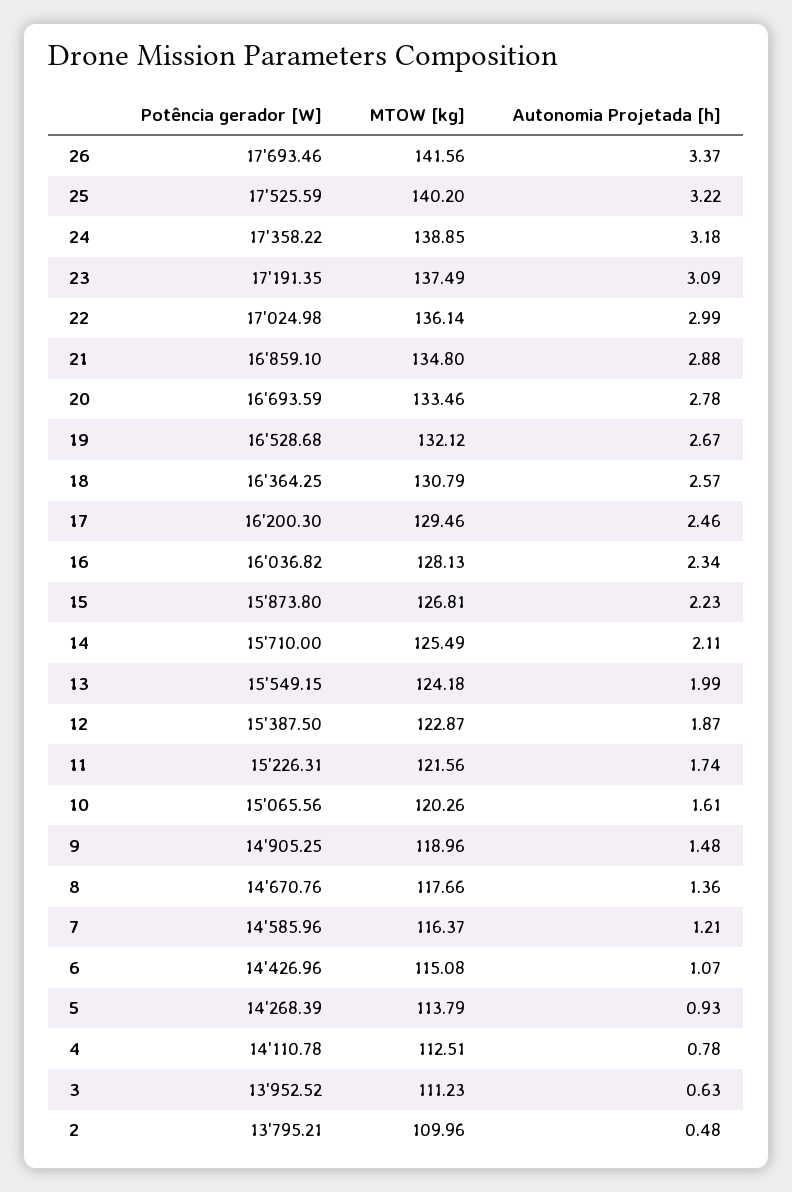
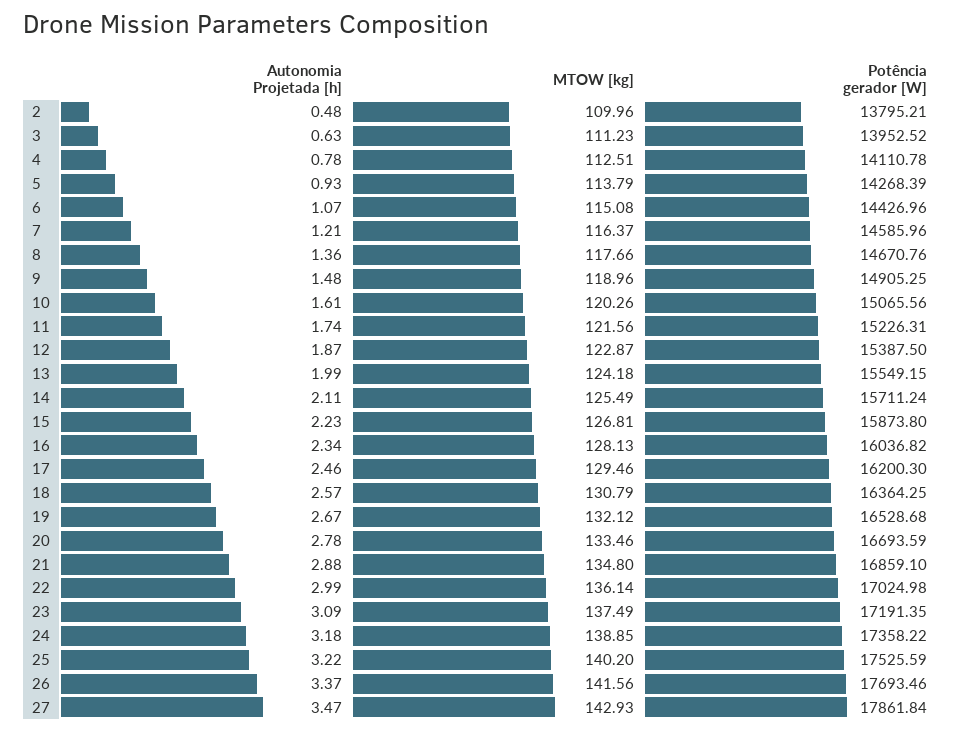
  {
    "Potência gerador [W]": {
      "26": 17693.46,
      "25": 17525.59,
      "24": 17358.22,
      "23": 17191.35,
      "22": 17024.98,
      "21": 16859.1,
      "20": 16693.59,
      "19": 16528.68,
      "18": 16364.25,
      "17": 16200.3,
      "16": 16036.82,
      "15": 15873.8,
-     "14": 15710,
+     "14": 15711.24,
      "13": 15549.15,
      "12": 15387.5,
      "11": 15226.31,
      "10": 15065.56,
      "9": 14905.25,
      "8": 14670.76,
      "7": 14585.96,
      "6": 14426.96,
      "5": 14268.39,
      "4": 14110.78,
      "3": 13952.52,
-     "2": 13795.21
+     "2": 13795.21,
+     "27": 17861.84
    },
    "MTOW [kg]": {
      "26": 141.56,
      "25": 140.2,
      "24": 138.85,
      "23": 137.49,
      "22": 136.14,
      "21": 134.8,
      "20": 133.46,
      "19": 132.12,
      "18": 130.79,
      "17": 129.46,
      "16": 128.13,
      "15": 126.81,
      "14": 125.49,
      "13": 124.18,
      "12": 122.87,
      "11": 121.56,
      "10": 120.26,
      "9": 118.96,
      "8": 117.66,
      "7": 116.37,
      "6": 115.08,
      "5": 113.79,
      "4": 112.51,
      "3": 111.23,
-     "2": 109.96
+     "2": 109.96,
+     "27": 142.93
    },
    "Autonomia Projetada [h]": {
      "26": 3.37,
      "25": 3.22,
      "24": 3.18,
      "23": 3.09,
      "22": 2.99,
      "21": 2.88,
      "20": 2.78,
      "19": 2.67,
      "18": 2.57,
      "17": 2.46,
      "16": 2.34,
      "15": 2.23,
      "14": 2.11,
      "13": 1.99,
      "12": 1.87,
      "11": 1.74,
      "10": 1.61,
      "9": 1.48,
      "8": 1.36,
      "7": 1.21,
      "6": 1.07,
      "5": 0.93,
      "4": 0.78,
      "3": 0.63,
-     "2": 0.48
+     "2": 0.48,
+     "27": 3.47
    }
  }

